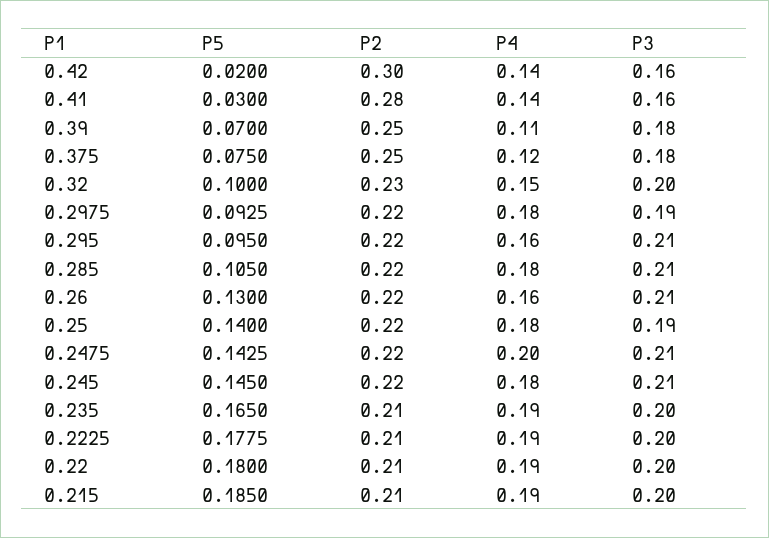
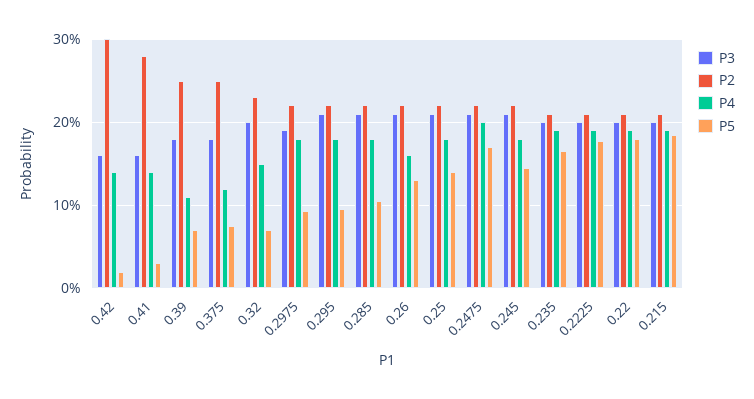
  {
    "P5": {
      "0.42": 0.02,
      "0.41": 0.03,
      "0.39": 0.07,
      "0.375": 0.075,
-     "0.32": 0.1,
+     "0.32": 0.07,
      "0.2975": 0.0925,
      "0.295": 0.095,
      "0.285": 0.105,
      "0.26": 0.13,
      "0.25": 0.14,
-     "0.2475": 0.1425,
+     "0.2475": 0.17,
      "0.245": 0.145,
      "0.235": 0.165,
      "0.2225": 0.1775,
      "0.22": 0.18,
      "0.215": 0.185
    },
    "P2": {
      "0.42": 0.3,
      "0.41": 0.28,
      "0.39": 0.25,
      "0.375": 0.25,
      "0.32": 0.23,
      "0.2975": 0.22,
      "0.295": 0.22,
      "0.285": 0.22,
      "0.26": 0.22,
      "0.25": 0.22,
      "0.2475": 0.22,
      "0.245": 0.22,
      "0.235": 0.21,
      "0.2225": 0.21,
      "0.22": 0.21,
      "0.215": 0.21
    },
    "P4": {
      "0.42": 0.14,
      "0.41": 0.14,
      "0.39": 0.11,
      "0.375": 0.12,
      "0.32": 0.15,
      "0.2975": 0.18,
-     "0.295": 0.16,
+     "0.295": 0.18,
      "0.285": 0.18,
      "0.26": 0.16,
      "0.25": 0.18,
      "0.2475": 0.2,
      "0.245": 0.18,
      "0.235": 0.19,
      "0.2225": 0.19,
      "0.22": 0.19,
      "0.215": 0.19
    },
    "P3": {
      "0.42": 0.16,
      "0.41": 0.16,
      "0.39": 0.18,
      "0.375": 0.18,
      "0.32": 0.2,
      "0.2975": 0.19,
      "0.295": 0.21,
      "0.285": 0.21,
      "0.26": 0.21,
-     "0.25": 0.19,
+     "0.25": 0.21,
      "0.2475": 0.21,
      "0.245": 0.21,
      "0.235": 0.2,
      "0.2225": 0.2,
      "0.22": 0.2,
      "0.215": 0.2
    }
  }

